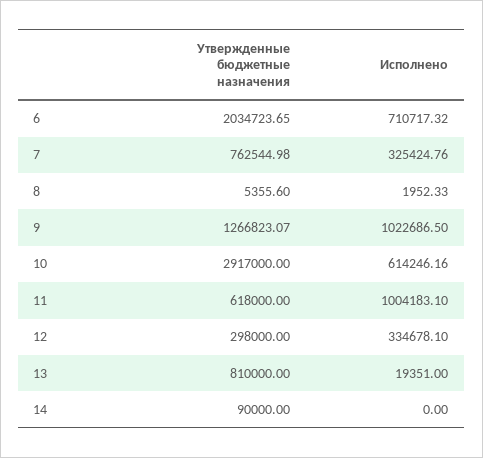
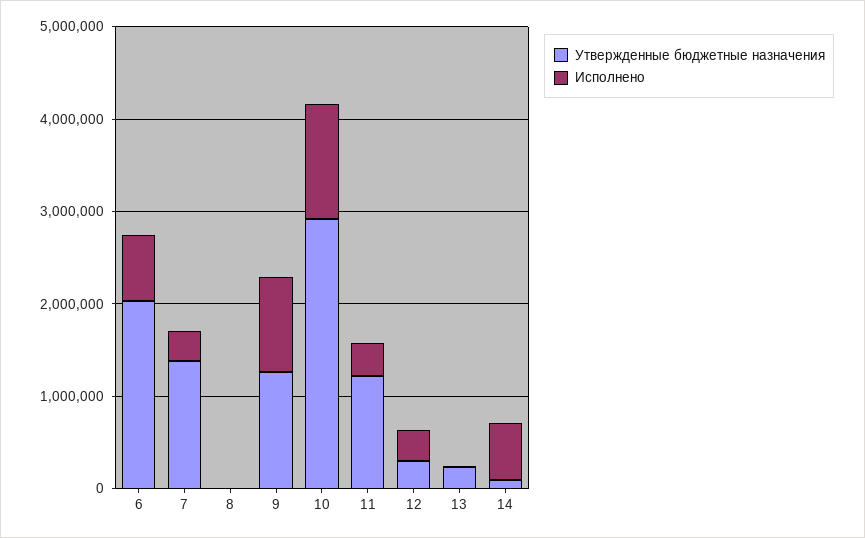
  {
    "Утвержденные бюджетные назначения": {
      "6": 2034723.65,
-     "7": 762544.98,
+     "7": 1400000,
      "8": 5355.6,
      "9": 1266823.07,
      "10": 2917000,
-     "11": 618000,
+     "11": 1200000,
      "12": 298000,
-     "13": 810000,
+     "13": 200000,
      "14": 90000
    },
    "Исполнено": {
      "6": 710717.32,
      "7": 325424.76,
      "8": 1952.33,
      "9": 1022686.5,
-     "10": 614246.16,
+     "10": 1200000,
-     "11": 1004183.1,
+     "11": 400000,
      "12": 334678.1,
      "13": 19351,
-     "14": 0
+     "14": 600000
    }
  }

